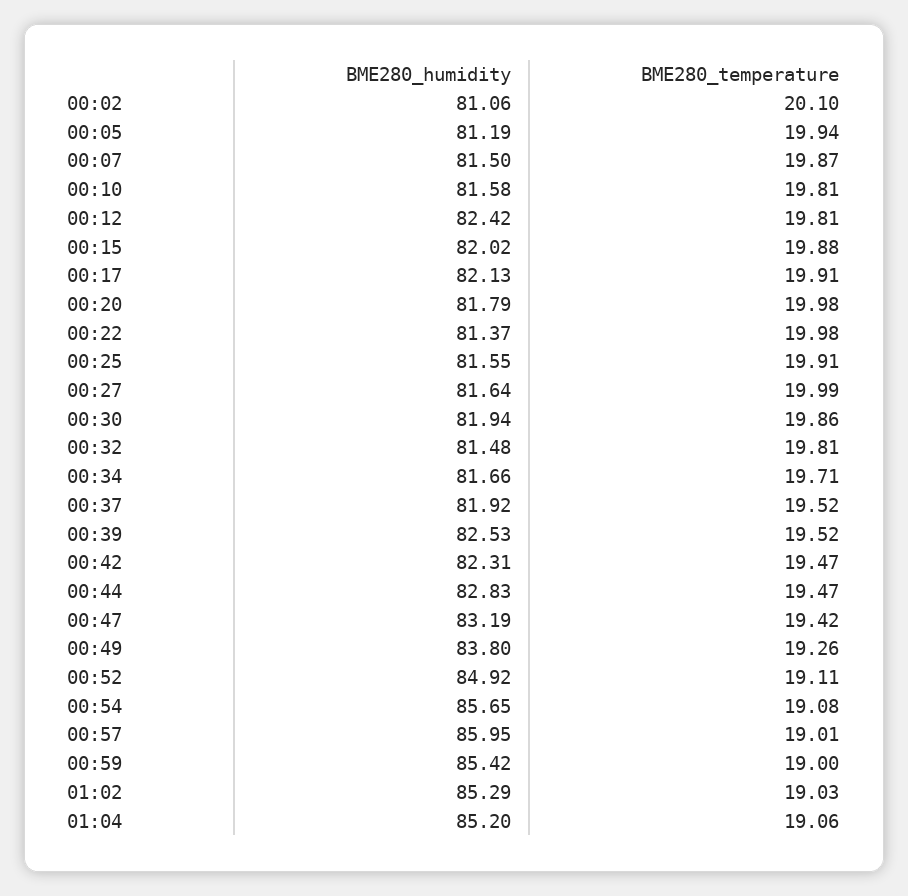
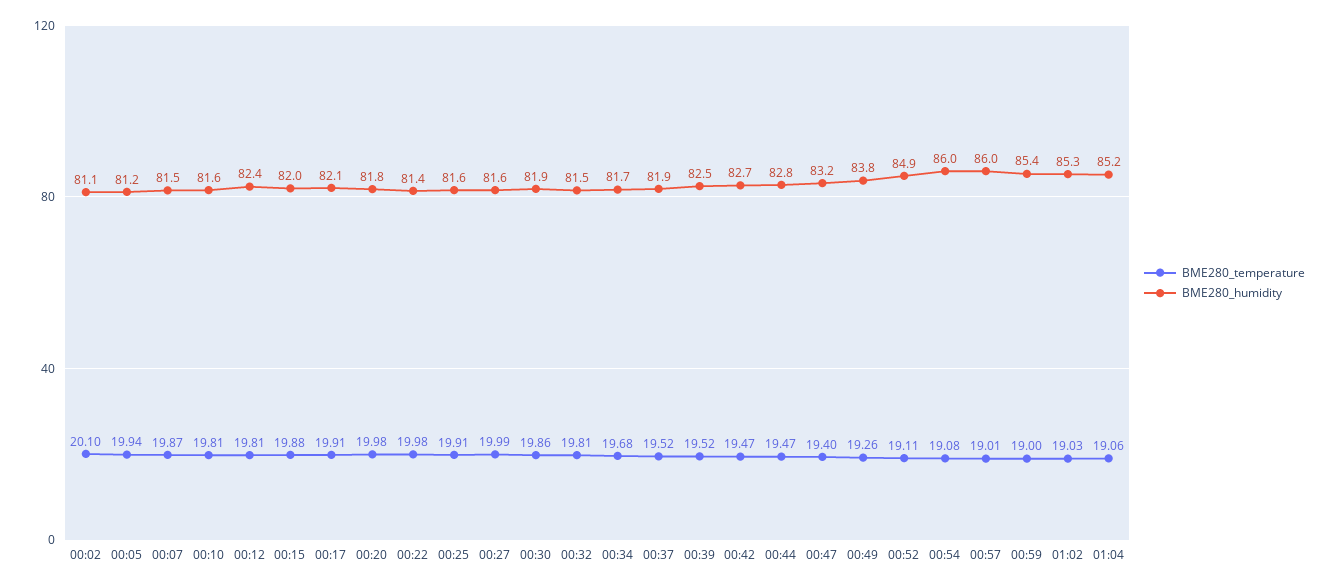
  {
    "BME280_humidity": {
      "00:02": 81.06,
      "00:05": 81.19,
      "00:07": 81.5,
      "00:10": 81.58,
      "00:12": 82.42,
      "00:15": 82.02,
      "00:17": 82.13,
      "00:20": 81.79,
      "00:22": 81.37,
      "00:25": 81.55,
      "00:27": 81.64,
      "00:30": 81.94,
      "00:32": 81.48,
      "00:34": 81.66,
      "00:37": 81.92,
      "00:39": 82.53,
-     "00:42": 82.31,
+     "00:42": 82.7,
      "00:44": 82.83,
      "00:47": 83.19,
      "00:49": 83.8,
      "00:52": 84.92,
-     "00:54": 85.65,
+     "00:54": 86,
      "00:57": 85.95,
      "00:59": 85.42,
      "01:02": 85.29,
      "01:04": 85.2
    },
    "BME280_temperature": {
      "00:02": 20.1,
      "00:05": 19.94,
      "00:07": 19.87,
      "00:10": 19.81,
      "00:12": 19.81,
      "00:15": 19.88,
      "00:17": 19.91,
      "00:20": 19.98,
      "00:22": 19.98,
      "00:25": 19.91,
      "00:27": 19.99,
      "00:30": 19.86,
      "00:32": 19.81,
-     "00:34": 19.71,
+     "00:34": 19.68,
      "00:37": 19.52,
      "00:39": 19.52,
      "00:42": 19.47,
      "00:44": 19.47,
-     "00:47": 19.42,
+     "00:47": 19.4,
      "00:49": 19.26,
      "00:52": 19.11,
      "00:54": 19.08,
      "00:57": 19.01,
      "00:59": 19,
      "01:02": 19.03,
      "01:04": 19.06
    }
  }

